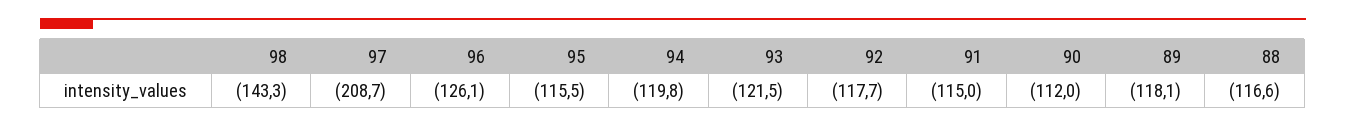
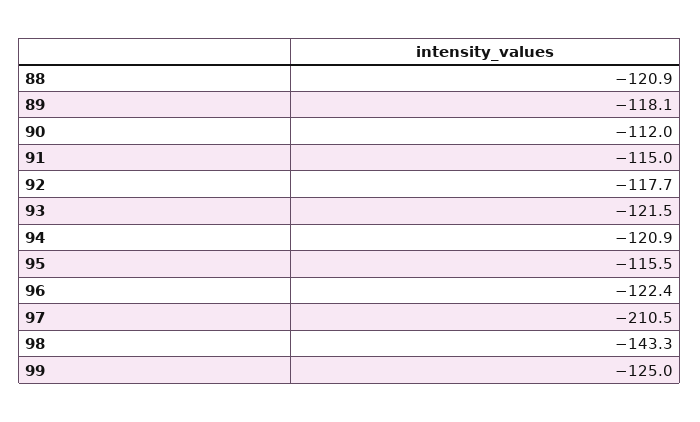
  {
    "98": -143.3,
-   "97": -208.7,
+   "97": -210.5,
-   "96": -126.1,
+   "96": -122.4,
    "95": -115.5,
-   "94": -119.8,
+   "94": -120.9,
    "93": -121.5,
    "92": -117.7,
    "91": -115,
    "90": -112,
    "89": -118.1,
-   "88": -116.6
+   "88": -120.9,
+   "99": -125
  }

